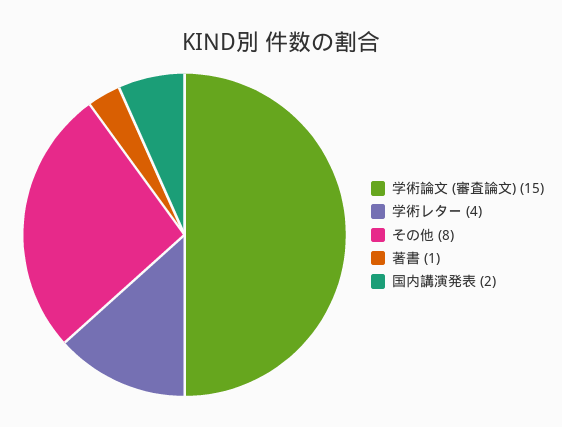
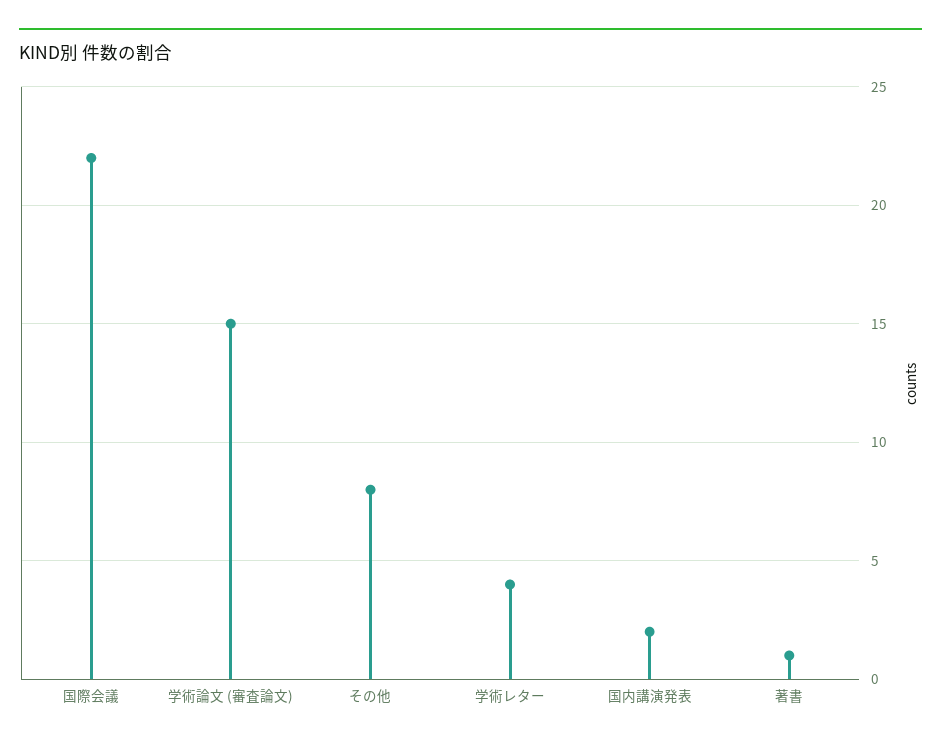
  {
    "学術論文 (審査論文)": 15,
    "学術レター": 4,
    "その他": 8,
    "著書": 1,
-   "国内講演発表": 2
+   "国内講演発表": 2,
+   "国際会議": 22
  }

